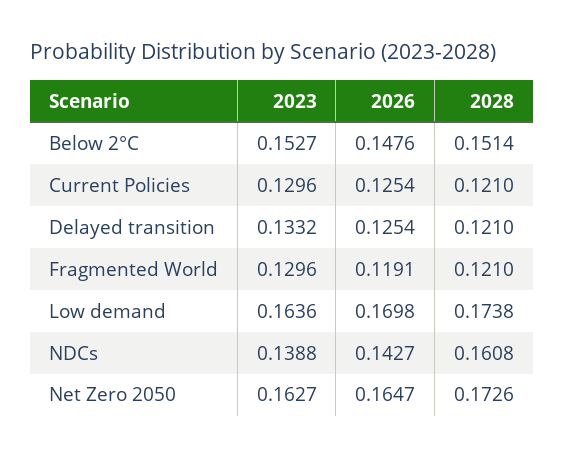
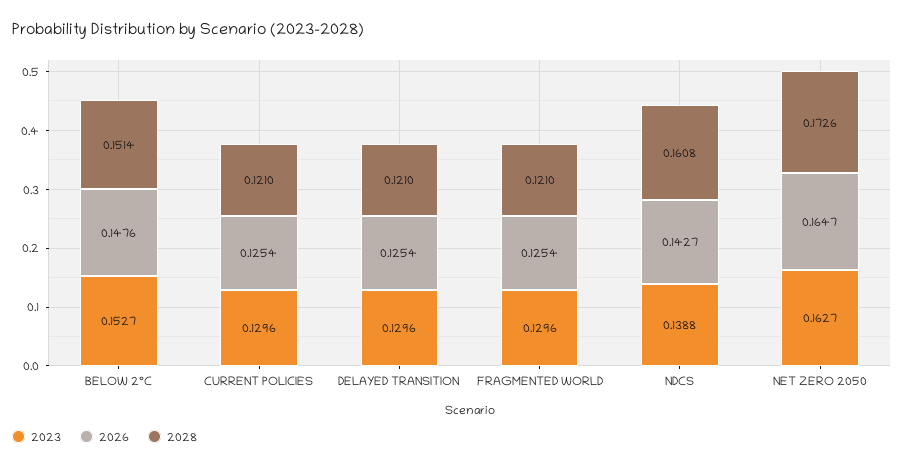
  {
    "2023": {
      "Below 2°C": 0.1527,
      "Current Policies": 0.1296,
-     "Delayed transition": 0.1332,
+     "Delayed transition": 0.1296,
      "Fragmented World": 0.1296,
-     "Low demand": 0.1636,
      "NDCs": 0.1388,
      "Net Zero 2050": 0.1627
    },
    "2026": {
      "Below 2°C": 0.1476,
      "Current Policies": 0.1254,
      "Delayed transition": 0.1254,
-     "Fragmented World": 0.1191,
+     "Fragmented World": 0.1254,
-     "Low demand": 0.1698,
      "NDCs": 0.1427,
      "Net Zero 2050": 0.1647
    },
    "2028": {
      "Below 2°C": 0.1514,
      "Current Policies": 0.121,
      "Delayed transition": 0.121,
      "Fragmented World": 0.121,
-     "Low demand": 0.1738,
      "NDCs": 0.1608,
      "Net Zero 2050": 0.1726
    }
  }

